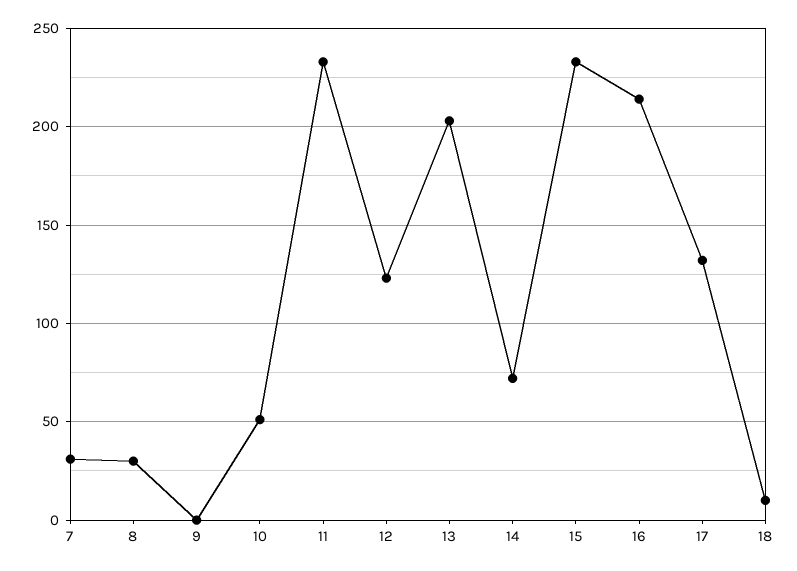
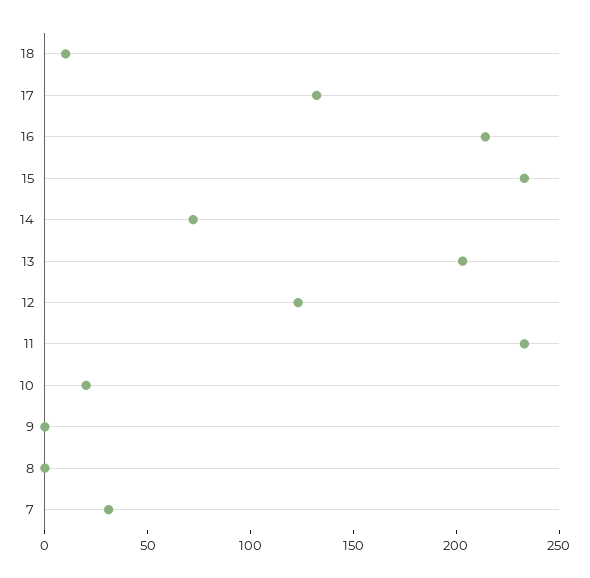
  {
    "7": 30,
-   "8": 30,
+   "8": 0,
    "9": 0,
-   "10": 50,
+   "10": 20,
    "11": 235,
    "12": 125,
    "13": 205,
    "14": 70,
    "15": 235,
    "16": 215,
    "17": 130,
    "18": 10
  }

